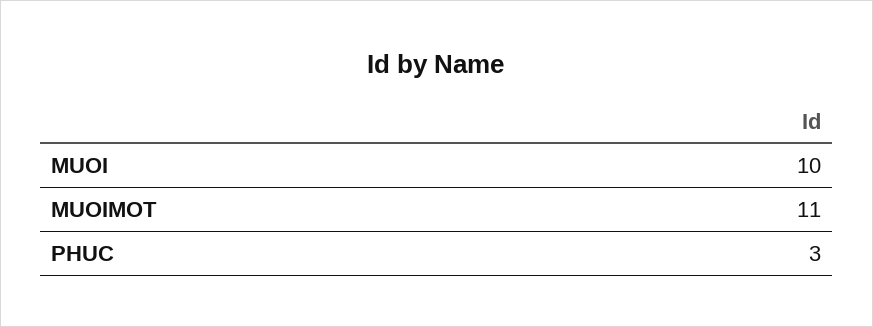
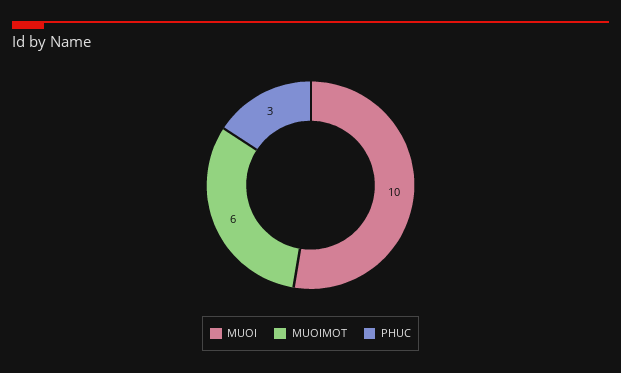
  {
    "MUOI": 10,
-   "MUOIMOT": 11,
+   "MUOIMOT": 6,
    "PHUC": 3
  }

